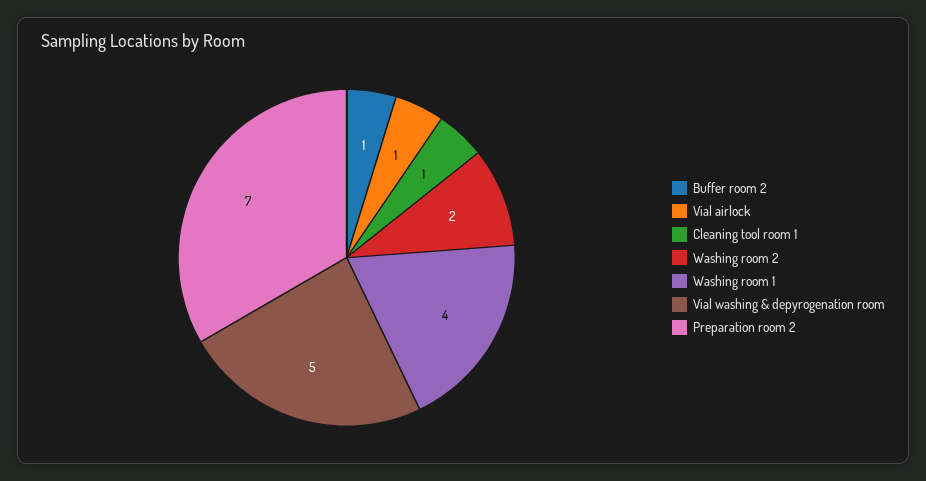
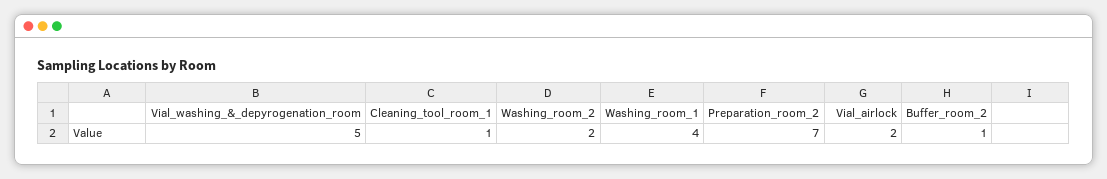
  {
    "Buffer room 2": 1,
-   "Vial airlock": 1,
+   "Vial airlock": 2,
    "Cleaning tool room 1": 1,
    "Washing room 2": 2,
    "Washing room 1": 4,
    "Vial washing & depyrogenation room": 5,
    "Preparation room 2": 7
  }

